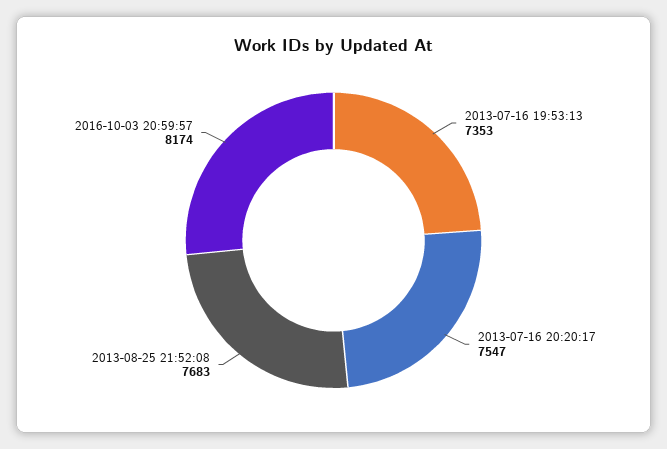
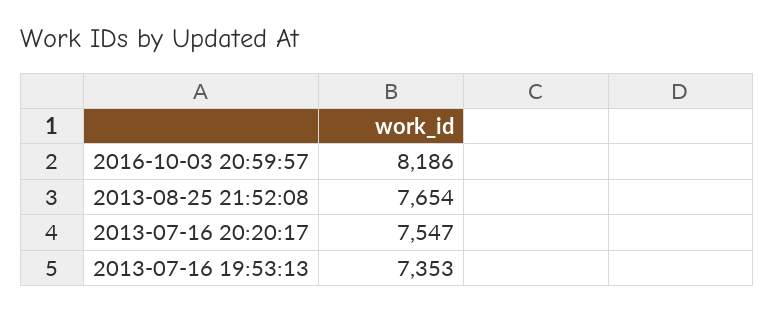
  {
    "2013-07-16 19:53:13": 7353,
    "2013-07-16 20:20:17": 7547,
-   "2013-08-25 21:52:08": 7683,
+   "2013-08-25 21:52:08": 7654,
-   "2016-10-03 20:59:57": 8174
+   "2016-10-03 20:59:57": 8186
  }

